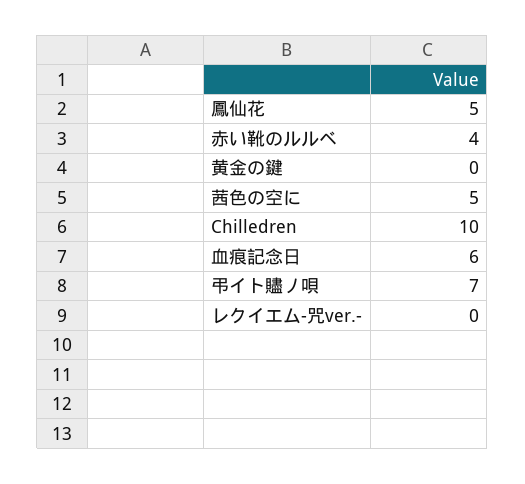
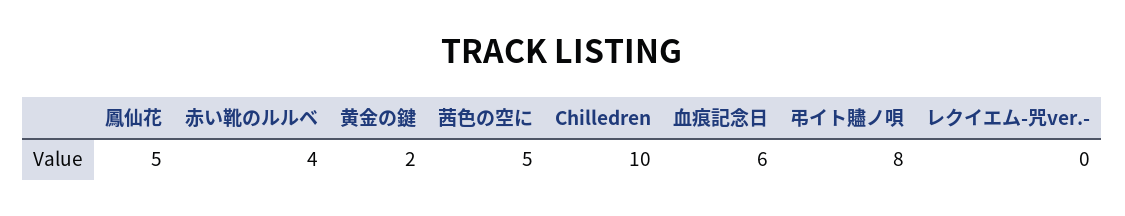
  {
    "鳳仙花": 5,
    "赤い靴のルルベ": 4,
-   "黄金の鍵": 0,
+   "黄金の鍵": 2,
    "茜色の空に": 5,
    "Chilledren": 10,
    "血痕記念日": 6,
-   "弔イト贐ノ唄": 7,
+   "弔イト贐ノ唄": 8,
    "レクイエム-咒ver.-": 0
  }

